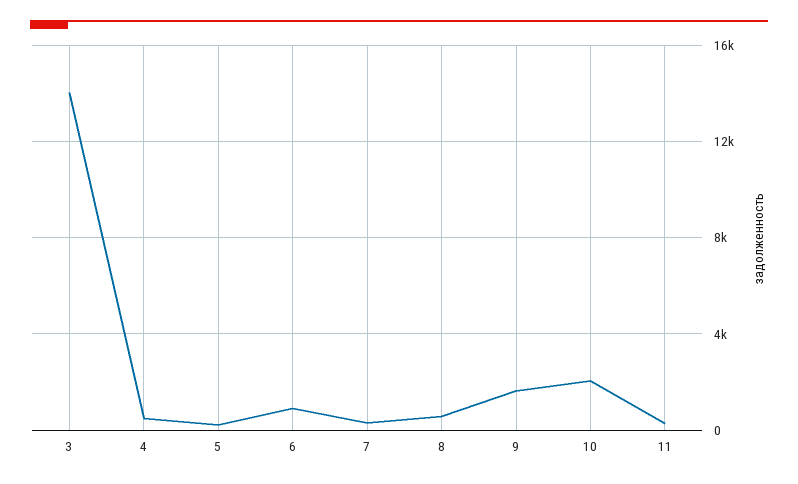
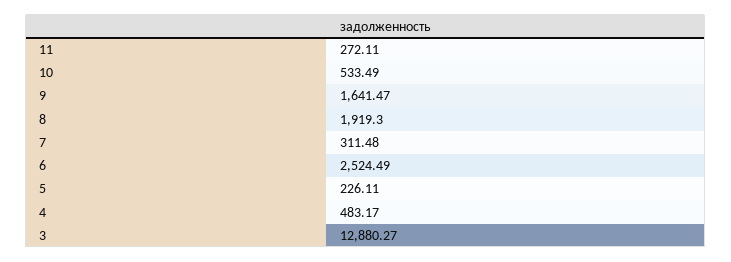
  {
-   "3": 14000,
+   "3": 12880.27,
    "4": 483.17,
    "5": 226.11,
-   "6": 1000,
+   "6": 2524.49,
    "7": 311.48,
-   "8": 500,
+   "8": 1919.3,
    "9": 1641.47,
-   "10": 2000,
+   "10": 533.49,
    "11": 272.11
  }

